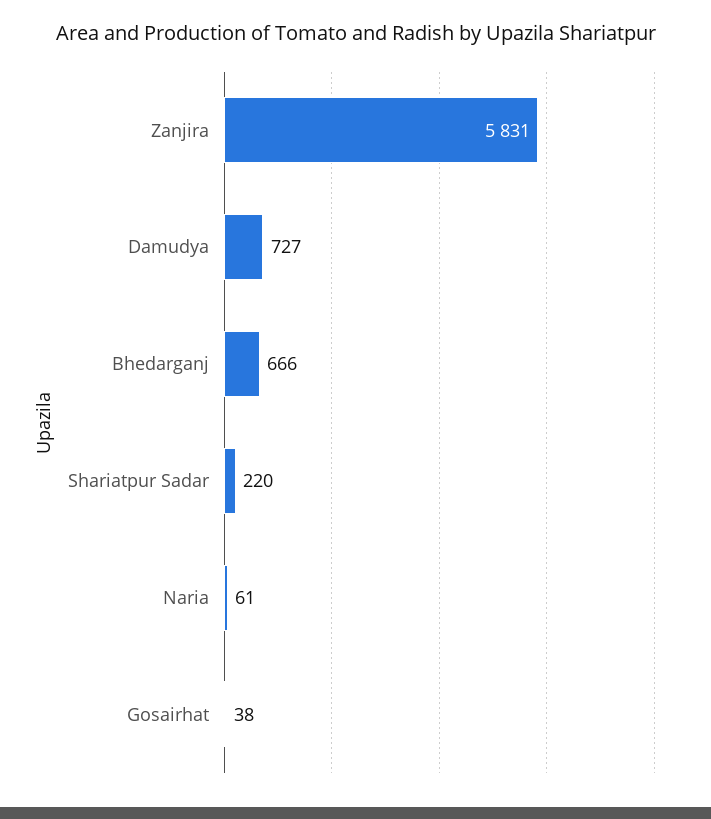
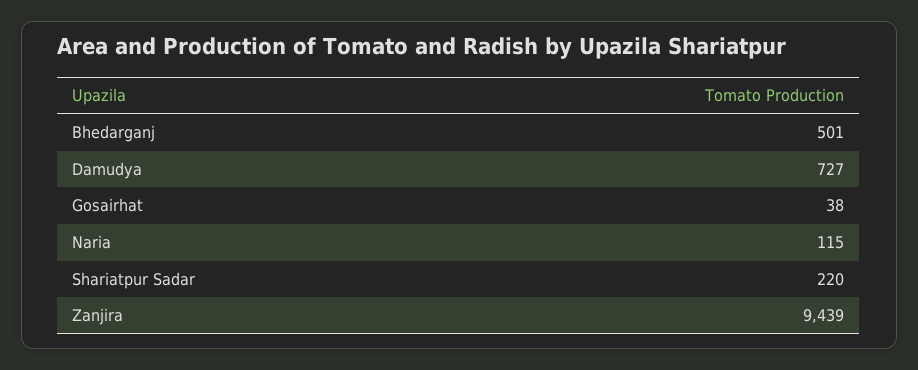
  {
-   "Zanjira": 5831,
+   "Zanjira": 9439,
    "Damudya": 727,
-   "Bhedarganj": 666,
+   "Bhedarganj": 501,
    "Shariatpur Sadar": 220,
-   "Naria": 61,
+   "Naria": 115,
    "Gosairhat": 38
  }

